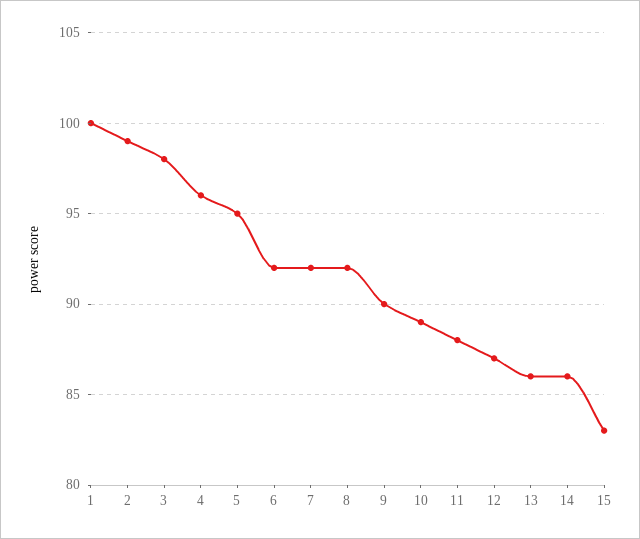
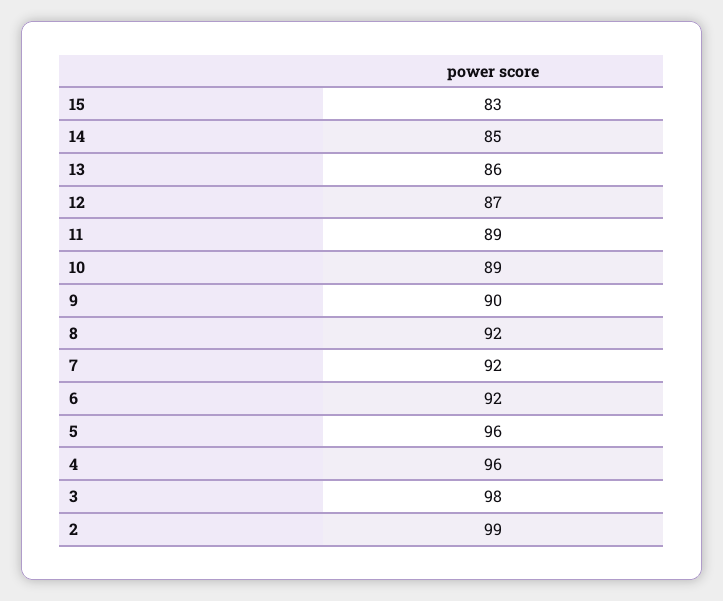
  {
-   "1": 100,
    "2": 99,
    "3": 98,
    "4": 96,
-   "5": 95,
+   "5": 96,
    "6": 92,
    "7": 92,
    "8": 92,
    "9": 90,
    "10": 89,
-   "11": 88,
+   "11": 89,
    "12": 87,
    "13": 86,
-   "14": 86,
+   "14": 85,
    "15": 83
  }

